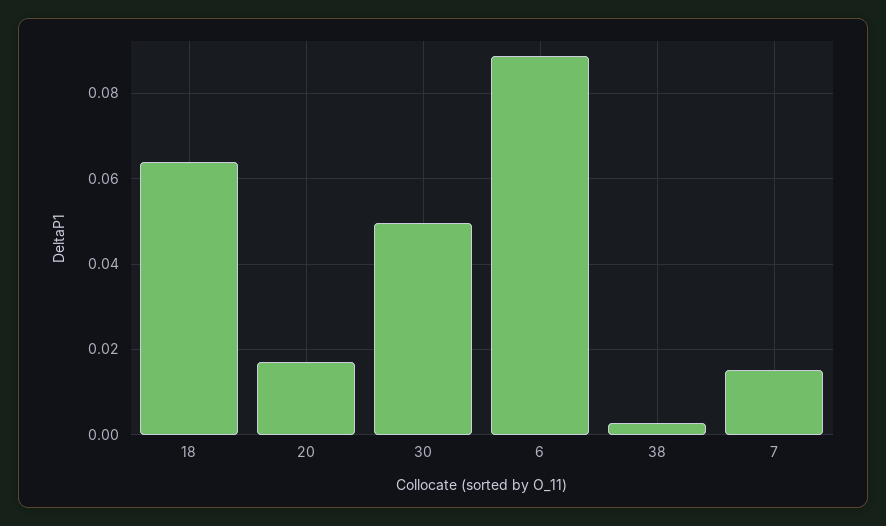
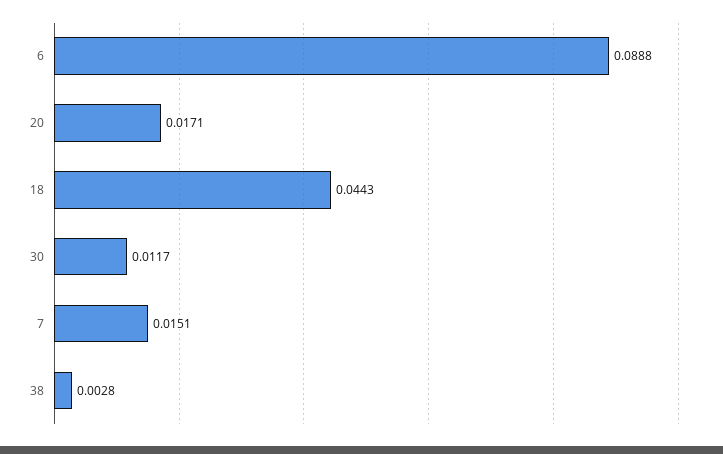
  {
-   "18": 0.064,
+   "18": 0.0443,
    "20": 0.0171,
-   "30": 0.05,
+   "30": 0.0117,
    "6": 0.0888,
    "38": 0.0028,
    "7": 0.0151
  }

